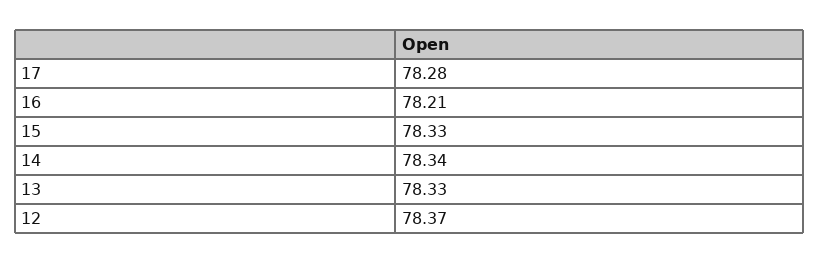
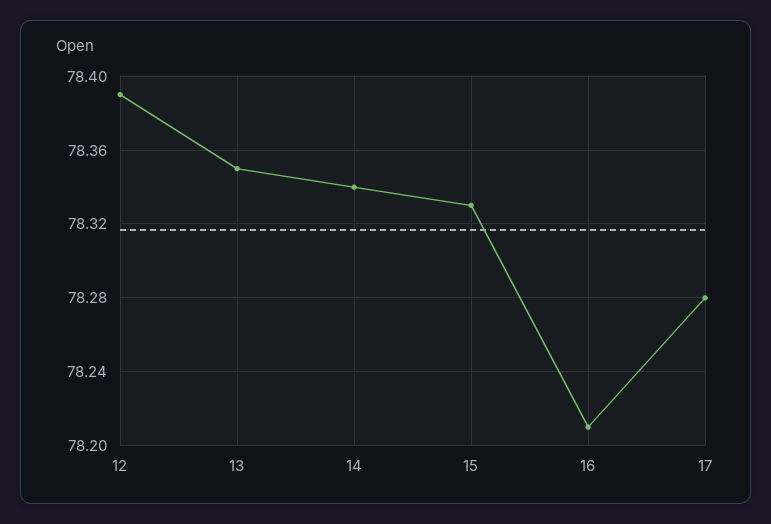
  {
    "17": 78.28,
    "16": 78.21,
    "15": 78.33,
    "14": 78.34,
-   "13": 78.33,
+   "13": 78.35,
-   "12": 78.37
+   "12": 78.39
  }

